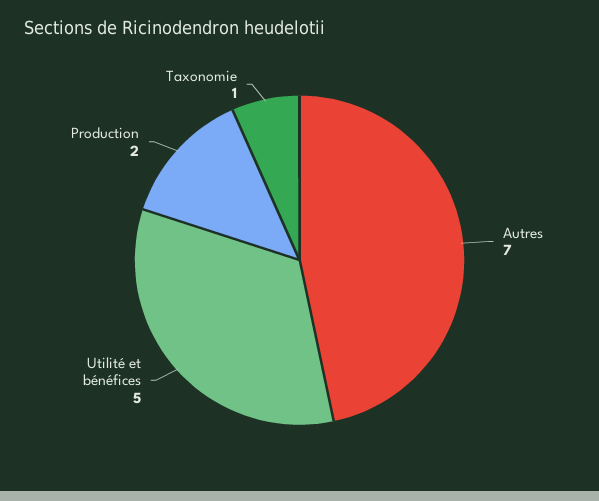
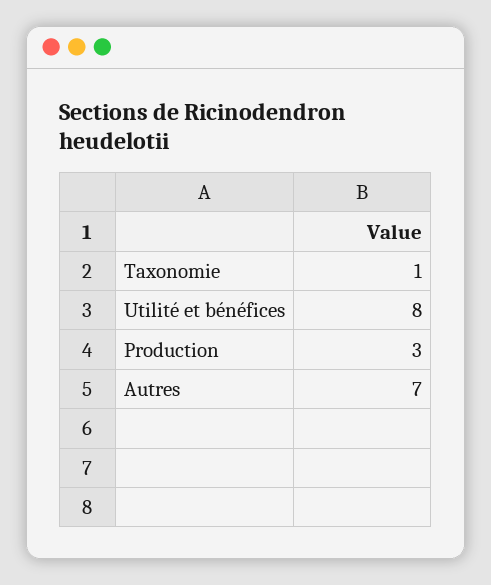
  {
    "Autres": 7,
-   "Utilité et bénéfices": 5,
+   "Utilité et bénéfices": 8,
-   "Production": 2,
+   "Production": 3,
    "Taxonomie": 1
  }

